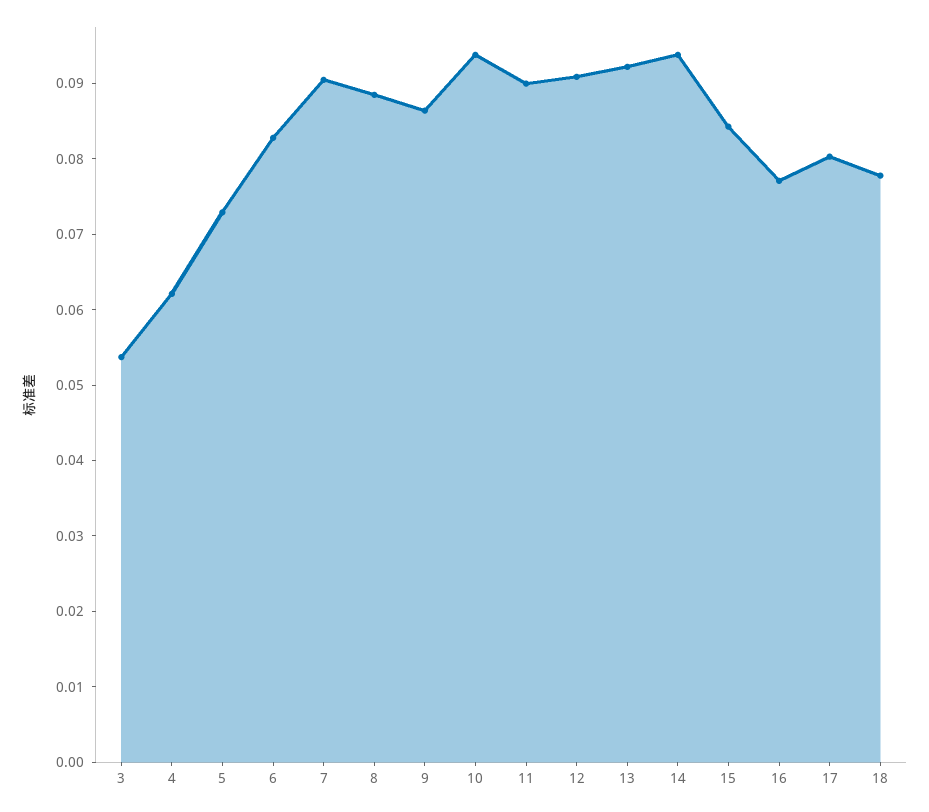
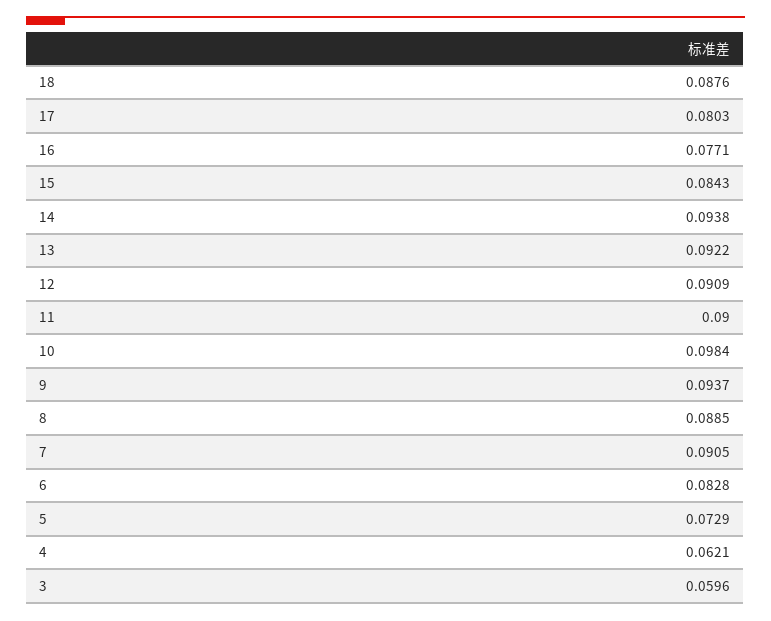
  {
-   "3": 0.054,
+   "3": 0.0596,
    "4": 0.0621,
    "5": 0.0729,
    "6": 0.0828,
    "7": 0.0905,
    "8": 0.0885,
-   "9": 0.086,
+   "9": 0.0937,
-   "10": 0.094,
+   "10": 0.0984,
    "11": 0.09,
    "12": 0.0909,
    "13": 0.0922,
    "14": 0.0938,
    "15": 0.0843,
    "16": 0.0771,
    "17": 0.0803,
-   "18": 0.078
+   "18": 0.0876
  }

